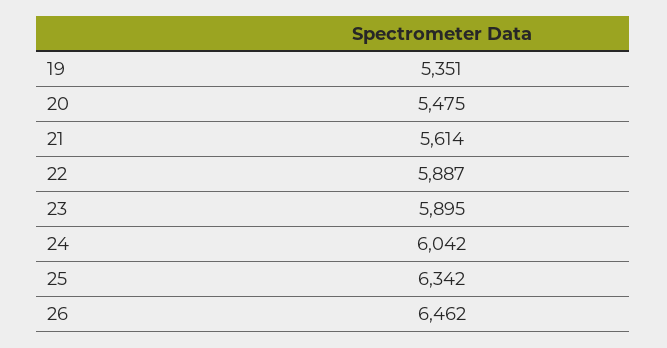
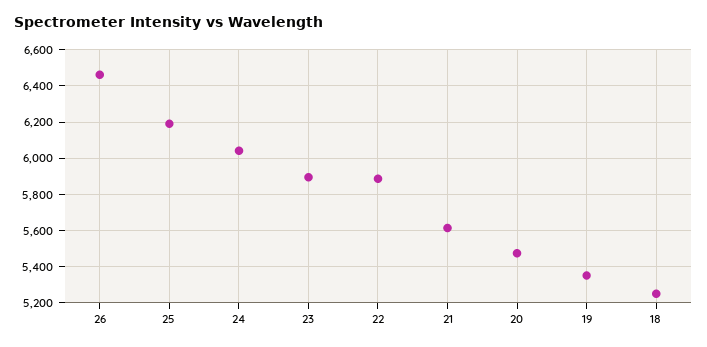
  {
    "19": 5351,
    "20": 5475,
    "21": 5614,
    "22": 5887,
    "23": 5895,
    "24": 6042,
-   "25": 6342,
+   "25": 6200,
-   "26": 6462
+   "26": 6462,
+   "18": 5250
  }

